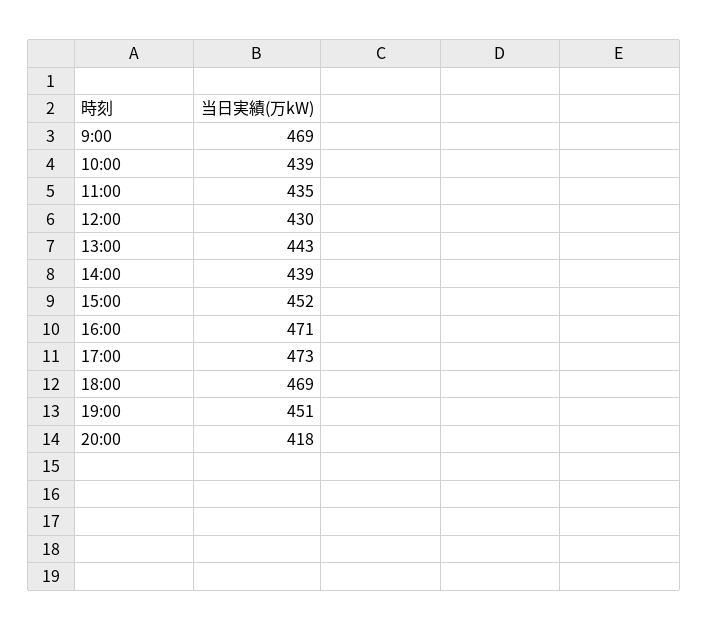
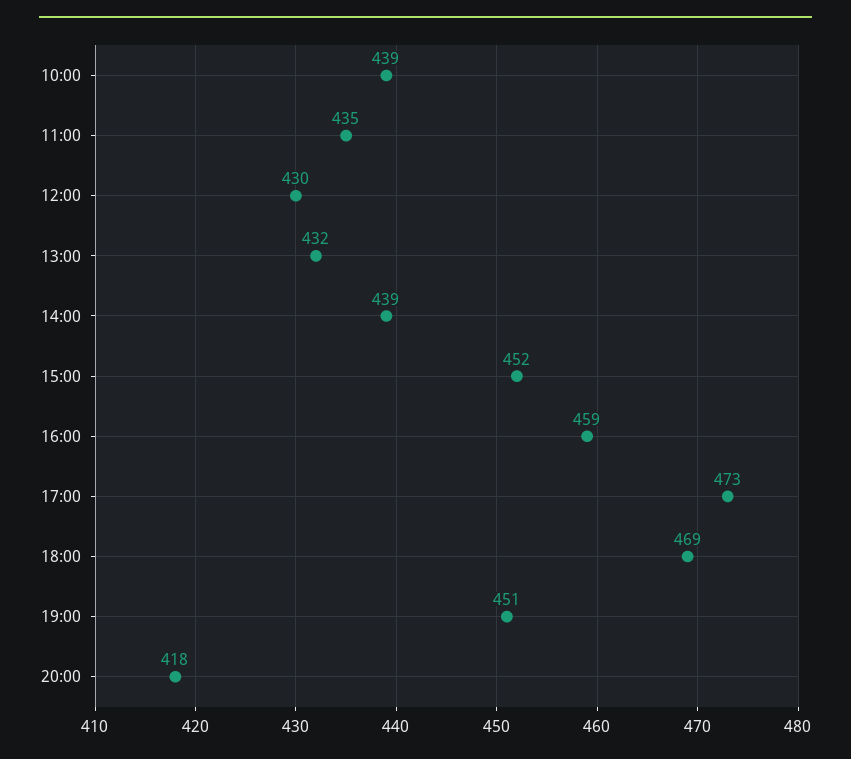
  {
-   "9:00": 469,
    "10:00": 439,
    "11:00": 435,
    "12:00": 430,
-   "13:00": 443,
+   "13:00": 432,
    "14:00": 439,
    "15:00": 452,
-   "16:00": 471,
+   "16:00": 459,
    "17:00": 473,
    "18:00": 469,
    "19:00": 451,
    "20:00": 418
  }

